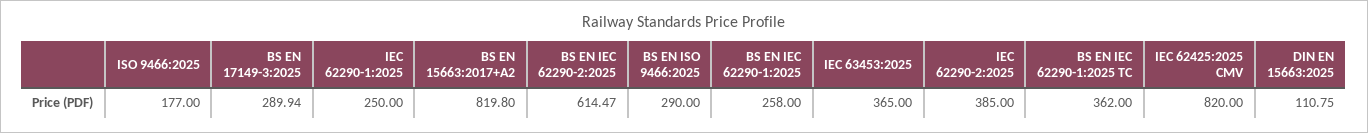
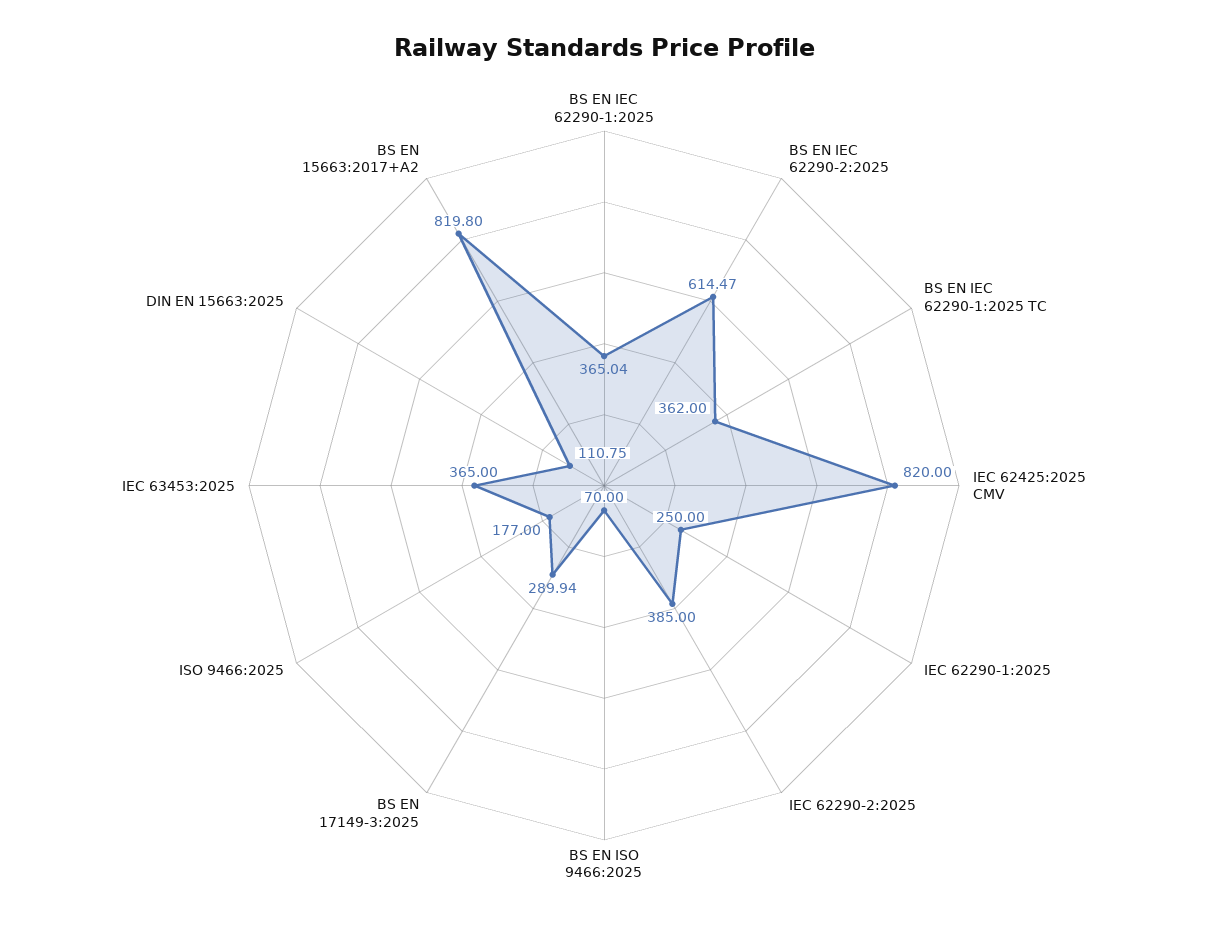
  {
    "ISO 9466:2025": 177,
    "BS EN 17149-3:2025": 289.94,
    "IEC 62290-1:2025": 250,
    "BS EN 15663:2017+A2": 819.8,
    "BS EN IEC 62290-2:2025": 614.47,
-   "BS EN ISO 9466:2025": 290,
+   "BS EN ISO 9466:2025": 70,
-   "BS EN IEC 62290-1:2025": 258,
+   "BS EN IEC 62290-1:2025": 365.04,
    "IEC 63453:2025": 365,
    "IEC 62290-2:2025": 385,
    "BS EN IEC 62290-1:2025 TC": 362,
    "IEC 62425:2025 CMV": 820,
    "DIN EN 15663:2025": 110.75
  }

